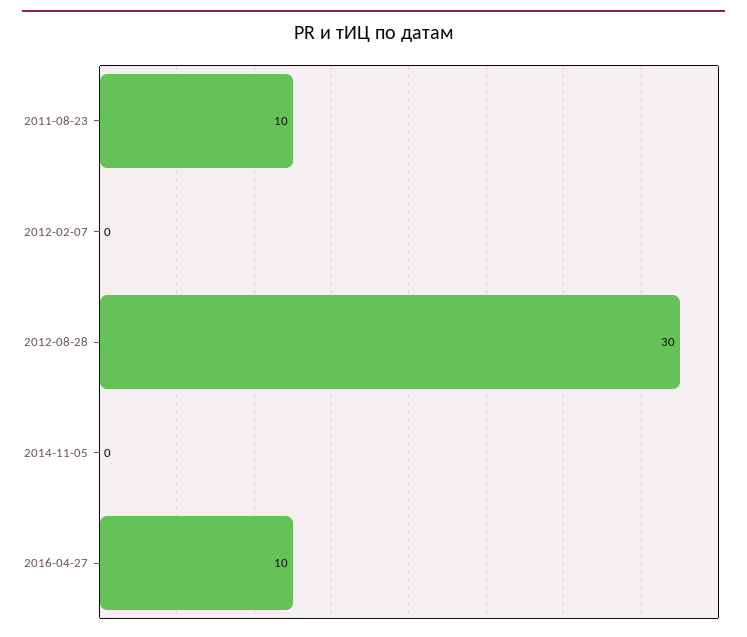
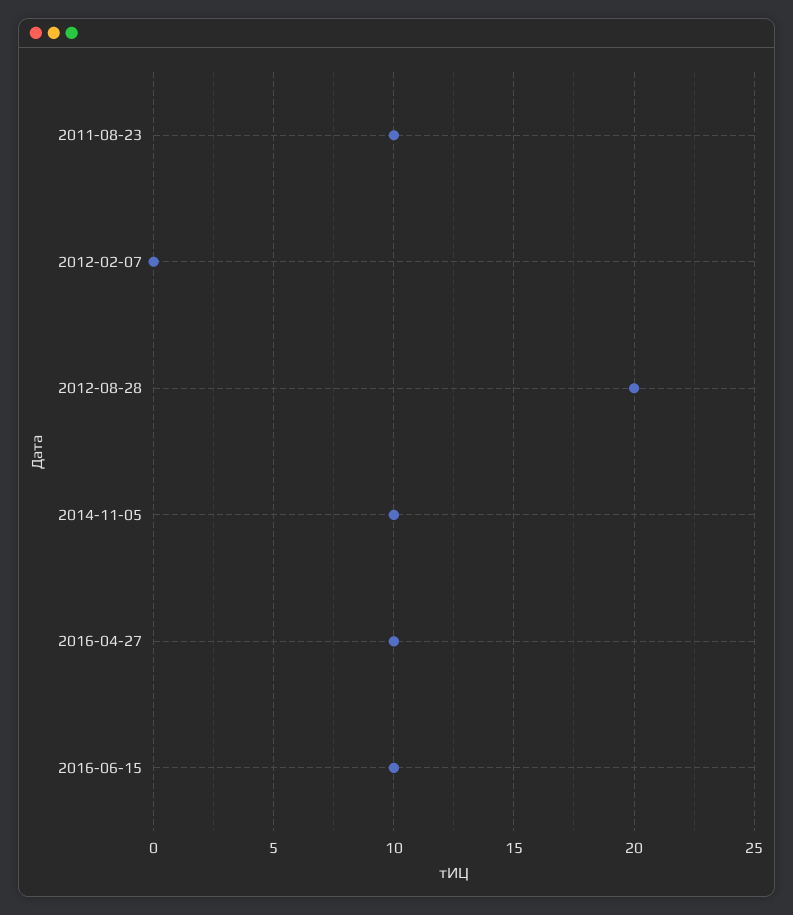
  {
    "2011-08-23": 10,
    "2012-02-07": 0,
-   "2012-08-28": 30,
+   "2012-08-28": 20,
-   "2014-11-05": 0,
+   "2014-11-05": 10,
-   "2016-04-27": 10
+   "2016-04-27": 10,
+   "2016-06-15": 10
  }

